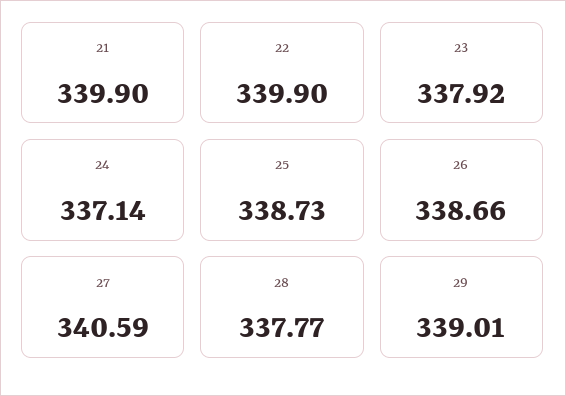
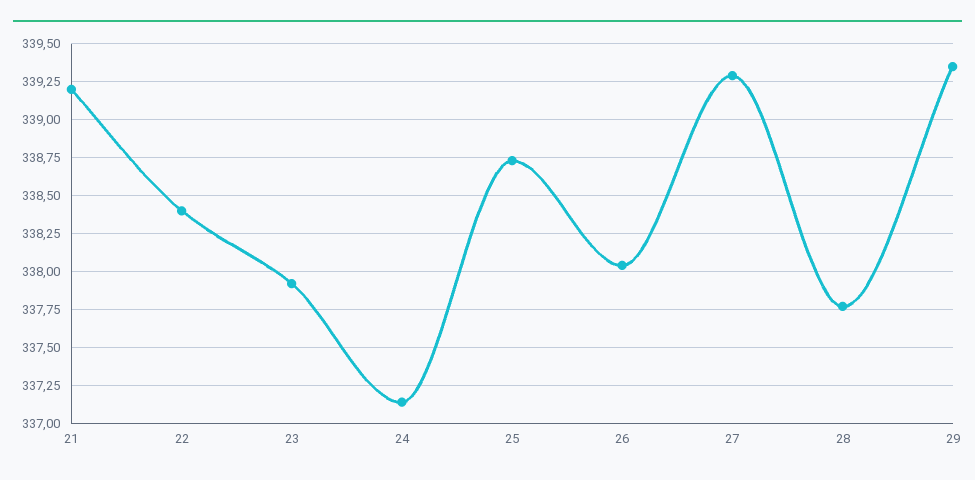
  {
-   "21": 339.9,
+   "21": 339.2,
-   "22": 339.9,
+   "22": 338.4,
    "23": 337.92,
    "24": 337.14,
    "25": 338.73,
-   "26": 338.66,
+   "26": 338.05,
-   "27": 340.59,
+   "27": 339.3,
    "28": 337.77,
-   "29": 339.01
+   "29": 339.35
  }

